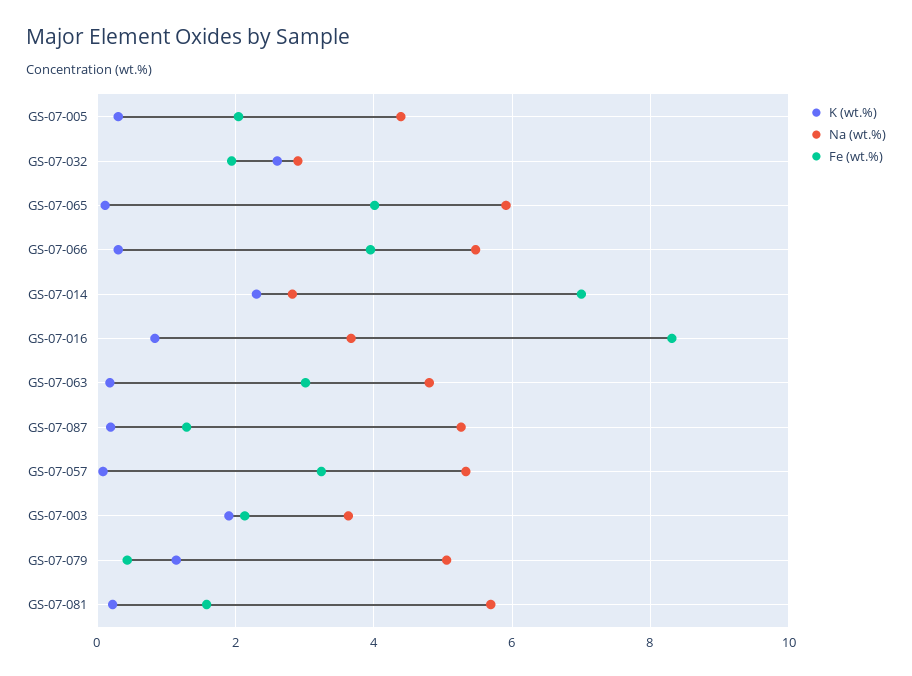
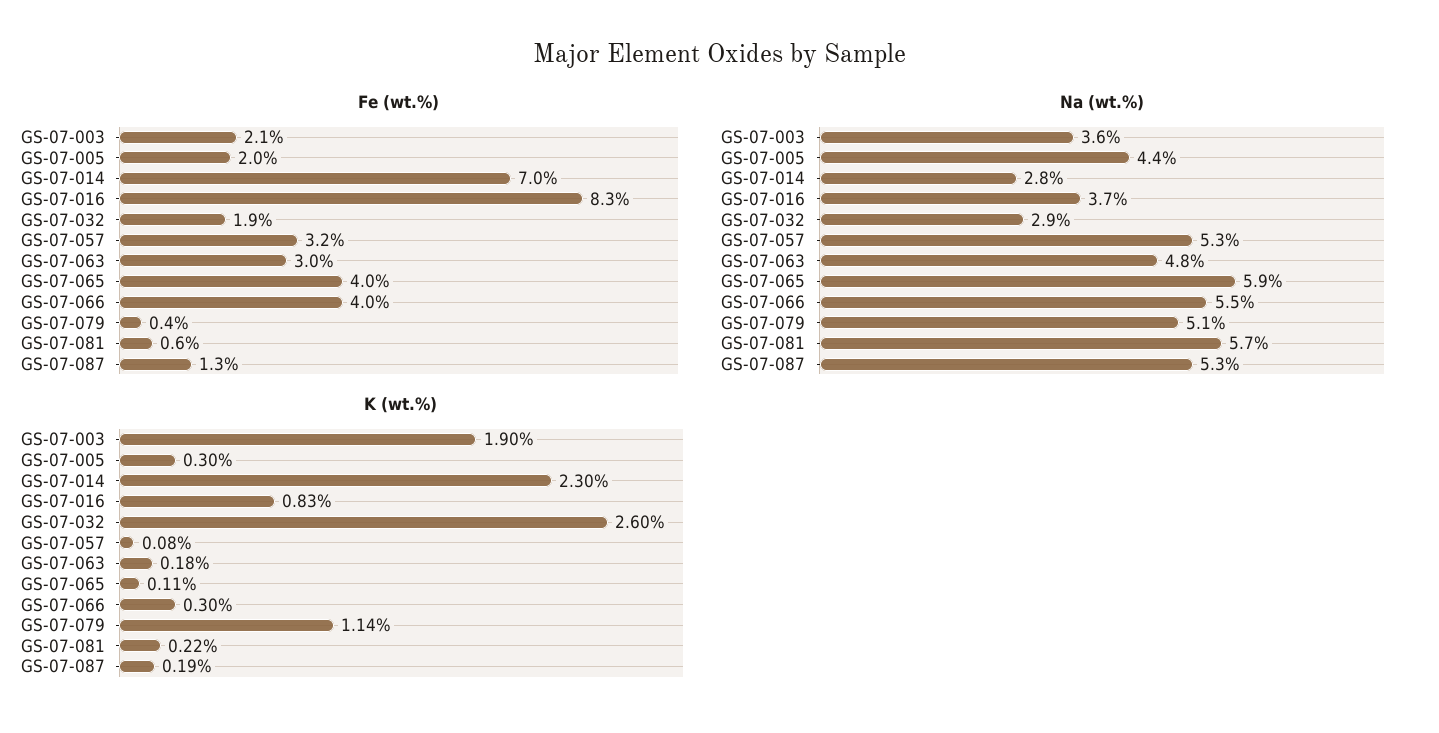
  {
    "K (wt.%)": {
      "GS-07-005": 0.3,
      "GS-07-032": 2.6,
      "GS-07-065": 0.11,
      "GS-07-066": 0.3,
      "GS-07-014": 2.3,
      "GS-07-016": 0.83,
      "GS-07-063": 0.18,
      "GS-07-087": 0.19,
      "GS-07-057": 0.08,
      "GS-07-003": 1.9,
      "GS-07-079": 1.14,
      "GS-07-081": 0.22
    },
    "Na (wt.%)": {
      "GS-07-005": 4.4,
      "GS-07-032": 2.9,
      "GS-07-065": 5.9,
      "GS-07-066": 5.5,
      "GS-07-014": 2.8,
      "GS-07-016": 3.7,
      "GS-07-063": 4.8,
      "GS-07-087": 5.3,
      "GS-07-057": 5.3,
      "GS-07-003": 3.6,
      "GS-07-079": 5.1,
      "GS-07-081": 5.7
    },
    "Fe (wt.%)": {
      "GS-07-005": 2,
      "GS-07-032": 1.9,
      "GS-07-065": 4,
      "GS-07-066": 4,
      "GS-07-014": 7,
      "GS-07-016": 8.3,
      "GS-07-063": 3,
      "GS-07-087": 1.3,
      "GS-07-057": 3.2,
      "GS-07-003": 2.1,
      "GS-07-079": 0.4,
-     "GS-07-081": 1.6
+     "GS-07-081": 0.6
    }
  }

